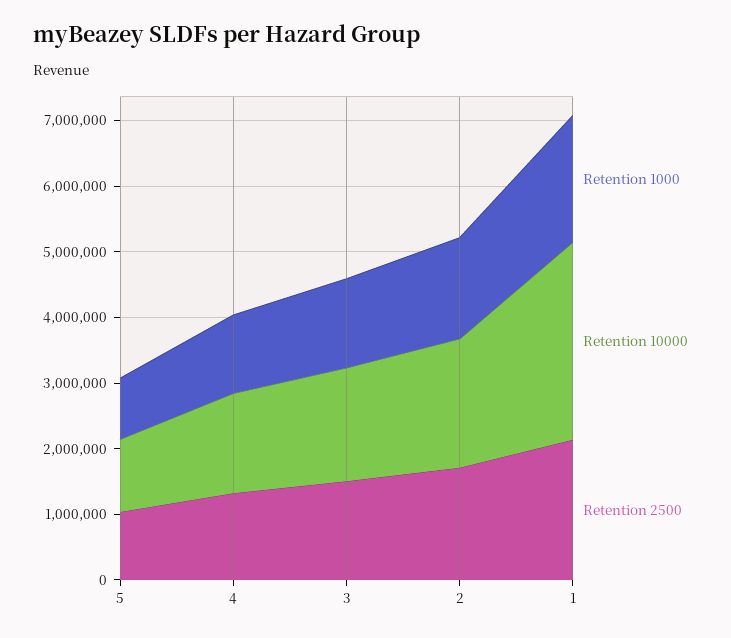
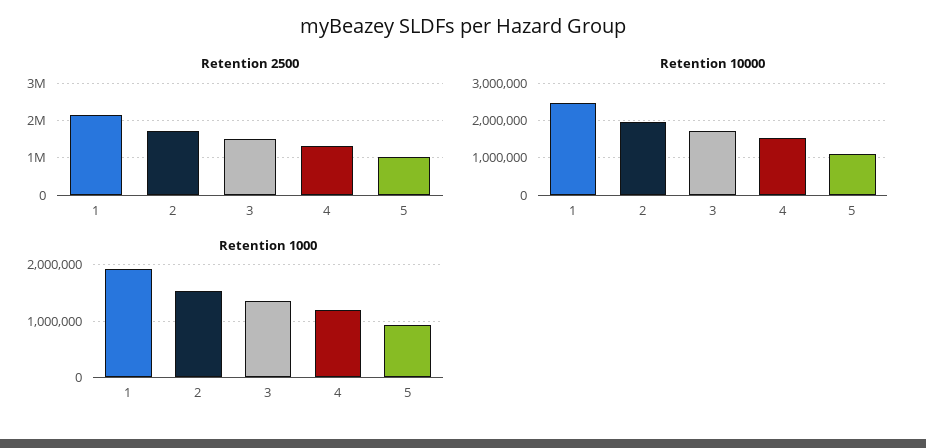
  {
    "Retention 1000": {
      "5": 1000000,
      "4": 1200000,
      "3": 1400000,
      "2": 1600000,
      "1": 2000000
    },
    "Retention 10000": {
      "5": 1200000,
      "4": 1600000,
      "3": 1800000,
      "2": 2000000,
-     "1": 3000000
+     "1": 2400000
    },
    "Retention 2500": {
      "5": 1000000,
      "4": 1400000,
      "3": 1600000,
      "2": 1800000,
      "1": 2200000
    }
  }

